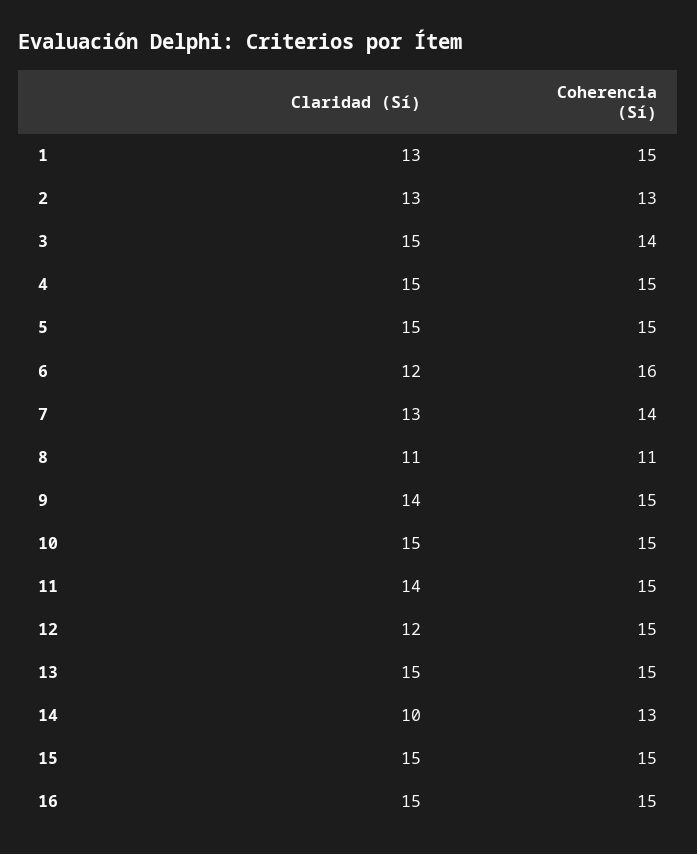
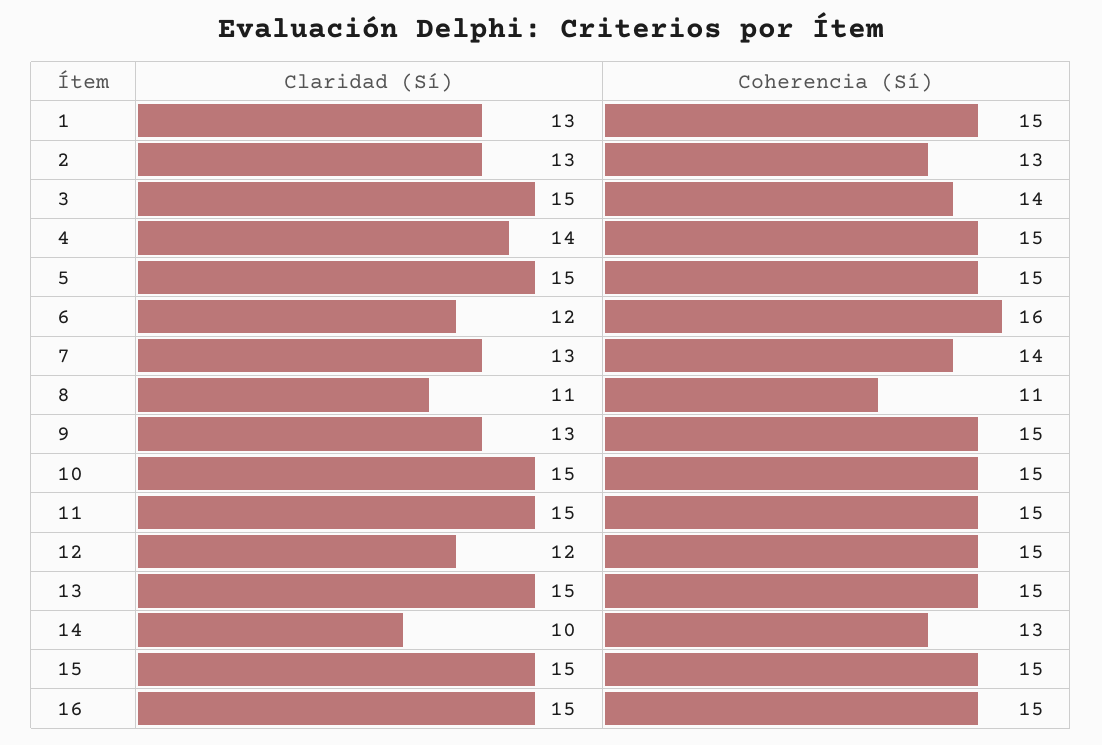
  {
    "Claridad (Sí)": {
      "1": 13,
      "2": 13,
      "3": 15,
-     "4": 15,
+     "4": 14,
      "5": 15,
      "6": 12,
      "7": 13,
      "8": 11,
-     "9": 14,
+     "9": 13,
      "10": 15,
-     "11": 14,
+     "11": 15,
      "12": 12,
      "13": 15,
      "14": 10,
      "15": 15,
      "16": 15
    },
    "Coherencia (Sí)": {
      "1": 15,
      "2": 13,
      "3": 14,
      "4": 15,
      "5": 15,
      "6": 16,
      "7": 14,
      "8": 11,
      "9": 15,
      "10": 15,
      "11": 15,
      "12": 15,
      "13": 15,
      "14": 13,
      "15": 15,
      "16": 15
    }
  }

